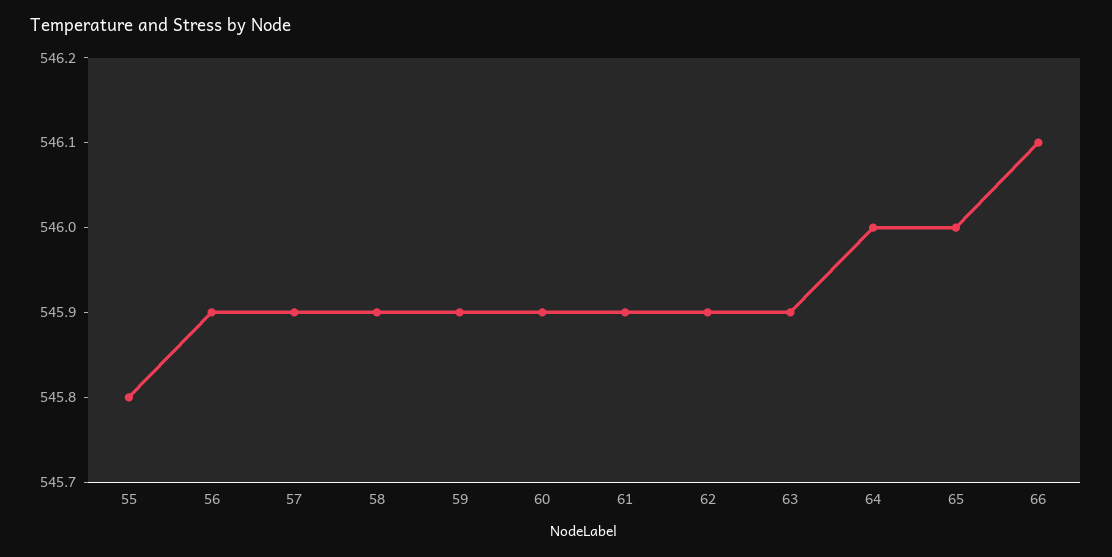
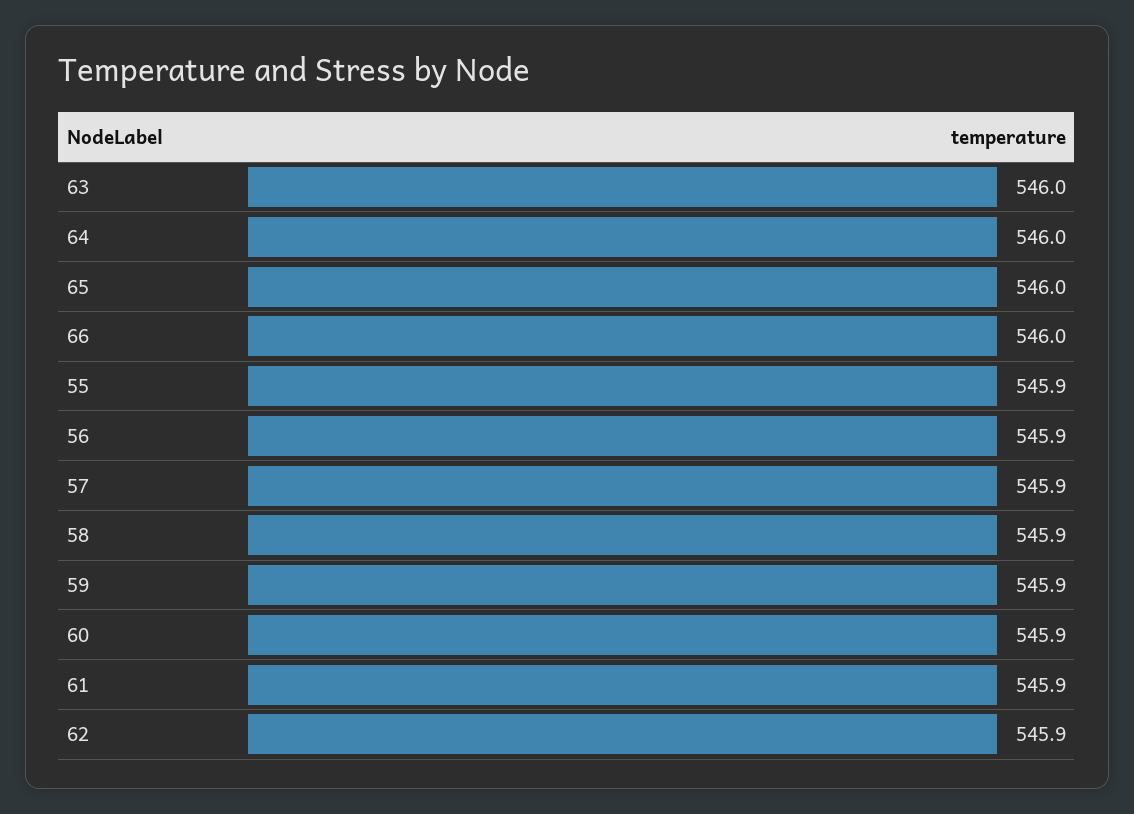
  {
-   "55": 545.8,
+   "55": 545.9,
    "56": 545.9,
    "57": 545.9,
    "58": 545.9,
    "59": 545.9,
    "60": 545.9,
    "61": 545.9,
    "62": 545.9,
-   "63": 545.9,
+   "63": 546,
    "64": 546,
    "65": 546,
-   "66": 546.1
+   "66": 546
  }

